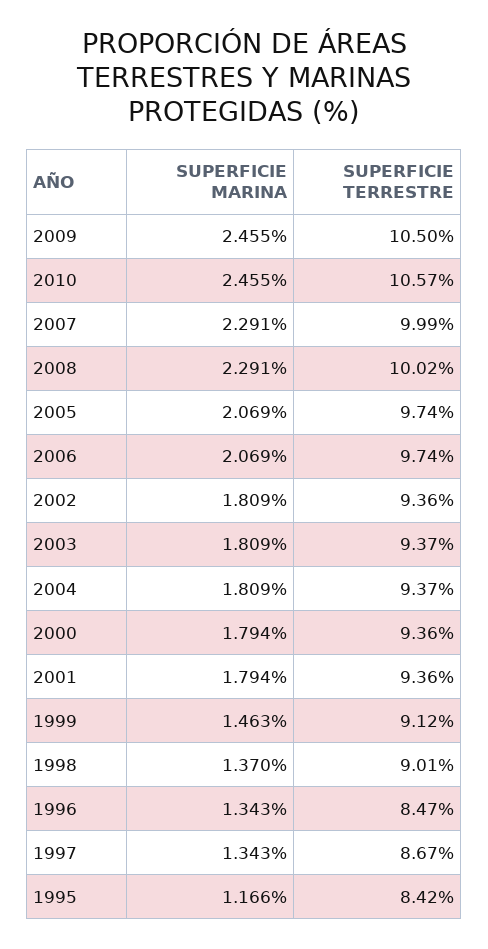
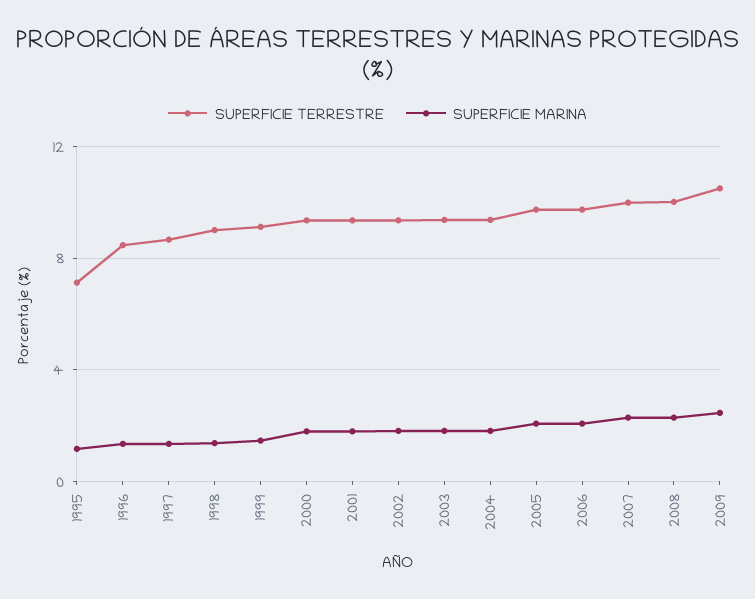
  {
    "SUPERFICIE MARINA": {
      "2009": 2.455,
-     "2010": 2.455,
      "2007": 2.291,
      "2008": 2.291,
      "2005": 2.069,
      "2006": 2.069,
      "2002": 1.809,
      "2003": 1.809,
      "2004": 1.809,
      "2000": 1.794,
      "2001": 1.794,
      "1999": 1.463,
      "1998": 1.37,
      "1996": 1.343,
      "1997": 1.343,
      "1995": 1.166
    },
    "SUPERFICIE TERRESTRE": {
      "2009": 10.5,
-     "2010": 10.57,
      "2007": 9.99,
      "2008": 10.02,
      "2005": 9.74,
      "2006": 9.74,
      "2002": 9.36,
      "2003": 9.37,
      "2004": 9.37,
      "2000": 9.36,
      "2001": 9.36,
      "1999": 9.12,
      "1998": 9.01,
      "1996": 8.47,
      "1997": 8.67,
-     "1995": 8.42
+     "1995": 7
    }
  }

